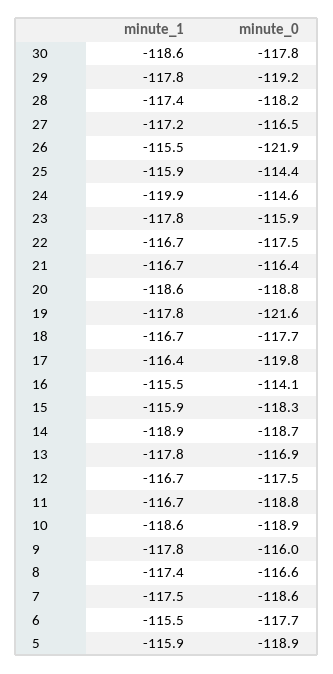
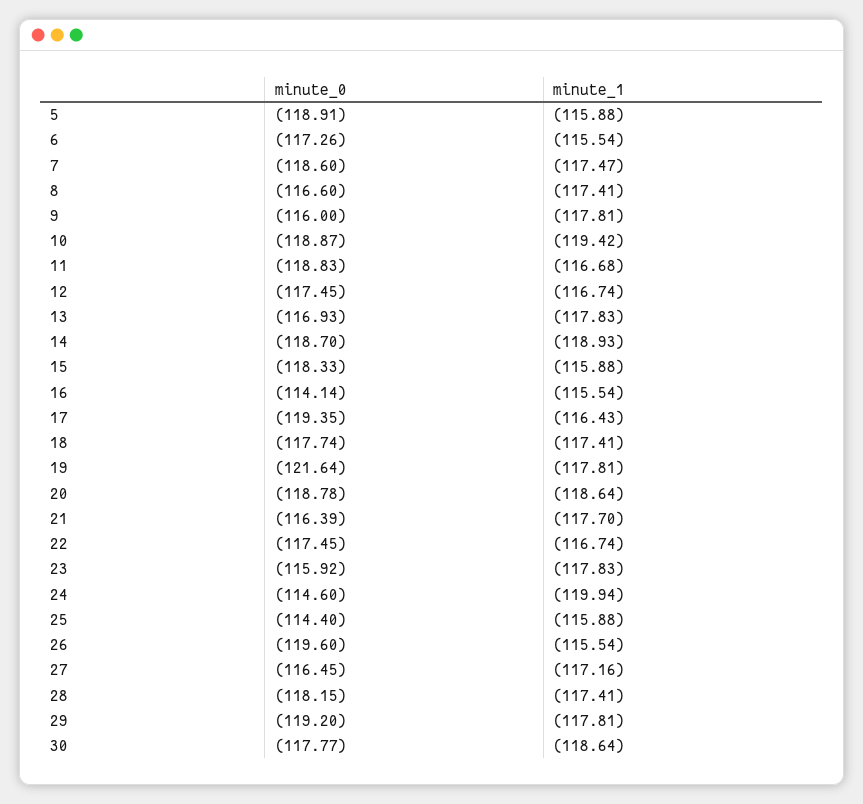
  {
    "minute_1": {
      "30": -118.64,
      "29": -117.81,
      "28": -117.41,
      "27": -117.16,
      "26": -115.54,
      "25": -115.88,
      "24": -119.94,
      "23": -117.83,
      "22": -116.74,
-     "21": -116.7,
+     "21": -117.7,
      "20": -118.64,
      "19": -117.81,
-     "18": -116.7,
+     "18": -117.41,
      "17": -116.43,
      "16": -115.54,
      "15": -115.88,
      "14": -118.93,
      "13": -117.83,
      "12": -116.74,
      "11": -116.68,
-     "10": -118.6,
+     "10": -119.42,
      "9": -117.81,
      "8": -117.41,
      "7": -117.47,
      "6": -115.54,
      "5": -115.88
    },
    "minute_0": {
      "30": -117.77,
      "29": -119.2,
      "28": -118.15,
      "27": -116.45,
-     "26": -121.9,
+     "26": -119.6,
      "25": -114.4,
      "24": -114.6,
      "23": -115.92,
      "22": -117.45,
      "21": -116.39,
      "20": -118.78,
      "19": -121.64,
      "18": -117.74,
-     "17": -119.8,
+     "17": -119.35,
      "16": -114.14,
      "15": -118.33,
      "14": -118.7,
      "13": -116.93,
      "12": -117.45,
      "11": -118.83,
      "10": -118.87,
      "9": -116,
      "8": -116.6,
      "7": -118.6,
-     "6": -117.7,
+     "6": -117.26,
      "5": -118.91
    }
  }

